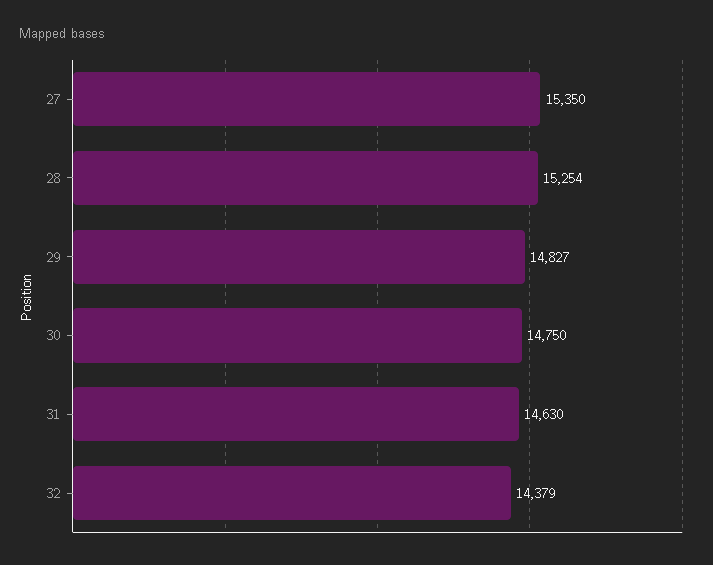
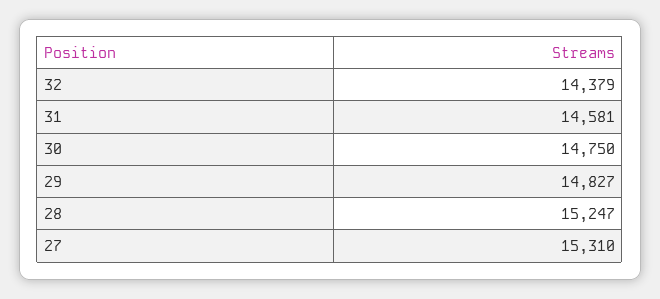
  {
-   "27": 15350,
+   "27": 15310,
-   "28": 15254,
+   "28": 15247,
    "29": 14827,
    "30": 14750,
-   "31": 14630,
+   "31": 14581,
    "32": 14379
  }

